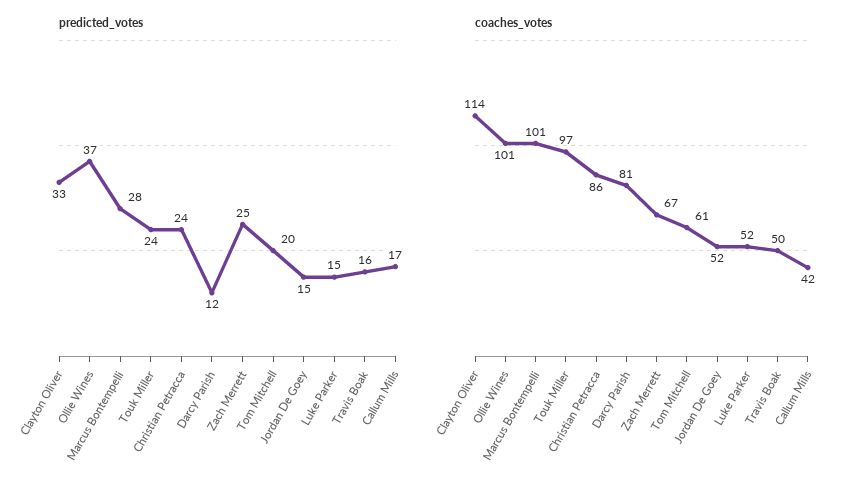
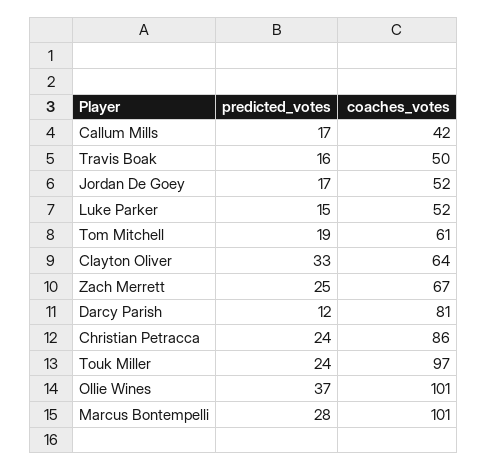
  {
    "predicted_votes": {
      "Clayton Oliver": 33,
      "Ollie Wines": 37,
      "Marcus Bontempelli": 28,
      "Touk Miller": 24,
      "Christian Petracca": 24,
      "Darcy Parish": 12,
      "Zach Merrett": 25,
-     "Tom Mitchell": 20,
+     "Tom Mitchell": 19,
-     "Jordan De Goey": 15,
+     "Jordan De Goey": 17,
      "Luke Parker": 15,
      "Travis Boak": 16,
      "Callum Mills": 17
    },
    "coaches_votes": {
-     "Clayton Oliver": 114,
+     "Clayton Oliver": 64,
      "Ollie Wines": 101,
      "Marcus Bontempelli": 101,
      "Touk Miller": 97,
      "Christian Petracca": 86,
      "Darcy Parish": 81,
      "Zach Merrett": 67,
      "Tom Mitchell": 61,
      "Jordan De Goey": 52,
      "Luke Parker": 52,
      "Travis Boak": 50,
      "Callum Mills": 42
    }
  }

